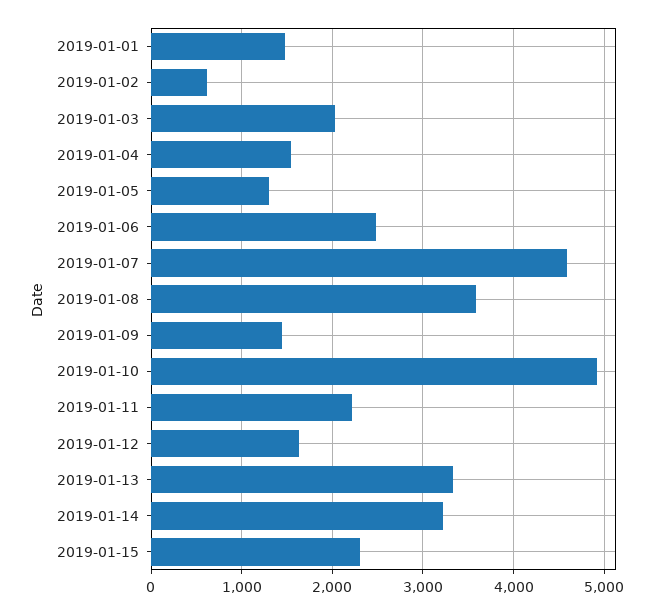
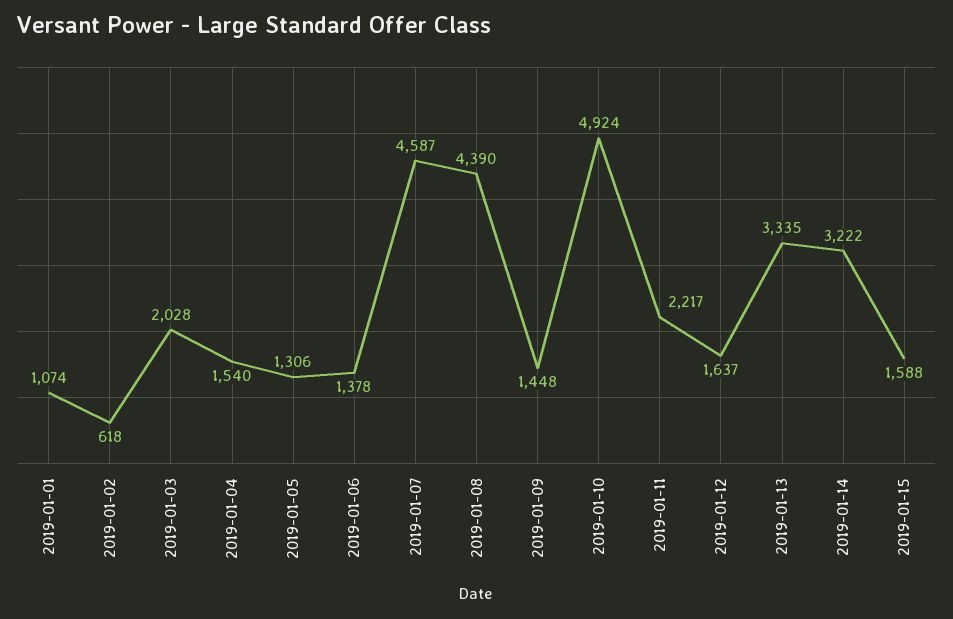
  {
-   "2019-01-01": 1500,
+   "2019-01-01": 1074,
    "2019-01-02": 618,
    "2019-01-03": 2028,
    "2019-01-04": 1540,
    "2019-01-05": 1306,
-   "2019-01-06": 2500,
+   "2019-01-06": 1378,
    "2019-01-07": 4587,
-   "2019-01-08": 3600,
+   "2019-01-08": 4390,
    "2019-01-09": 1448,
    "2019-01-10": 4924,
    "2019-01-11": 2217,
    "2019-01-12": 1637,
    "2019-01-13": 3335,
    "2019-01-14": 3222,
-   "2019-01-15": 2300
+   "2019-01-15": 1588
  }

